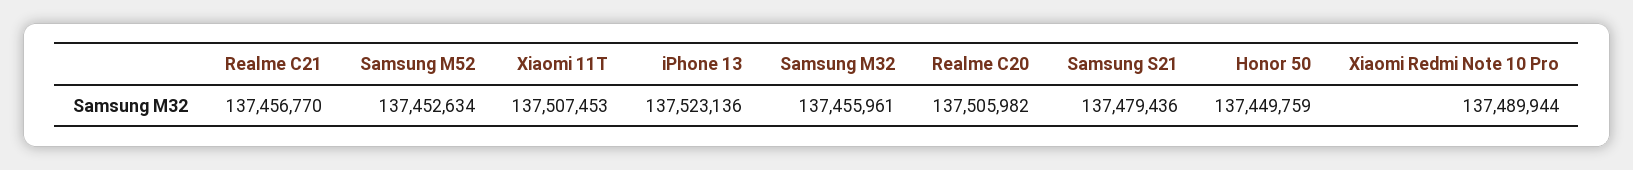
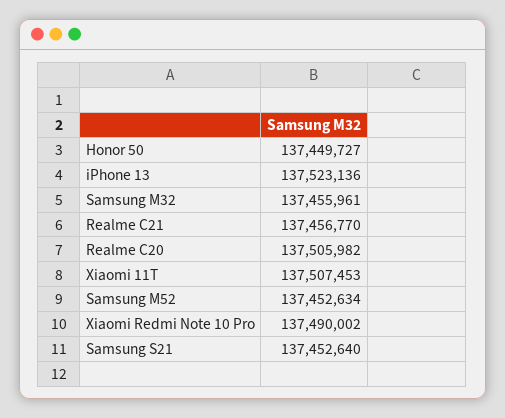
  {
    "Realme C21": 137456770,
    "Samsung M52": 137452634,
    "Xiaomi 11T": 137507453,
    "iPhone 13": 137523136,
    "Samsung M32": 137455961,
    "Realme C20": 137505982,
-   "Samsung S21": 137479436,
+   "Samsung S21": 137452640,
-   "Honor 50": 137449759,
+   "Honor 50": 137449727,
-   "Xiaomi Redmi Note 10 Pro": 137489944
+   "Xiaomi Redmi Note 10 Pro": 137490002
  }

